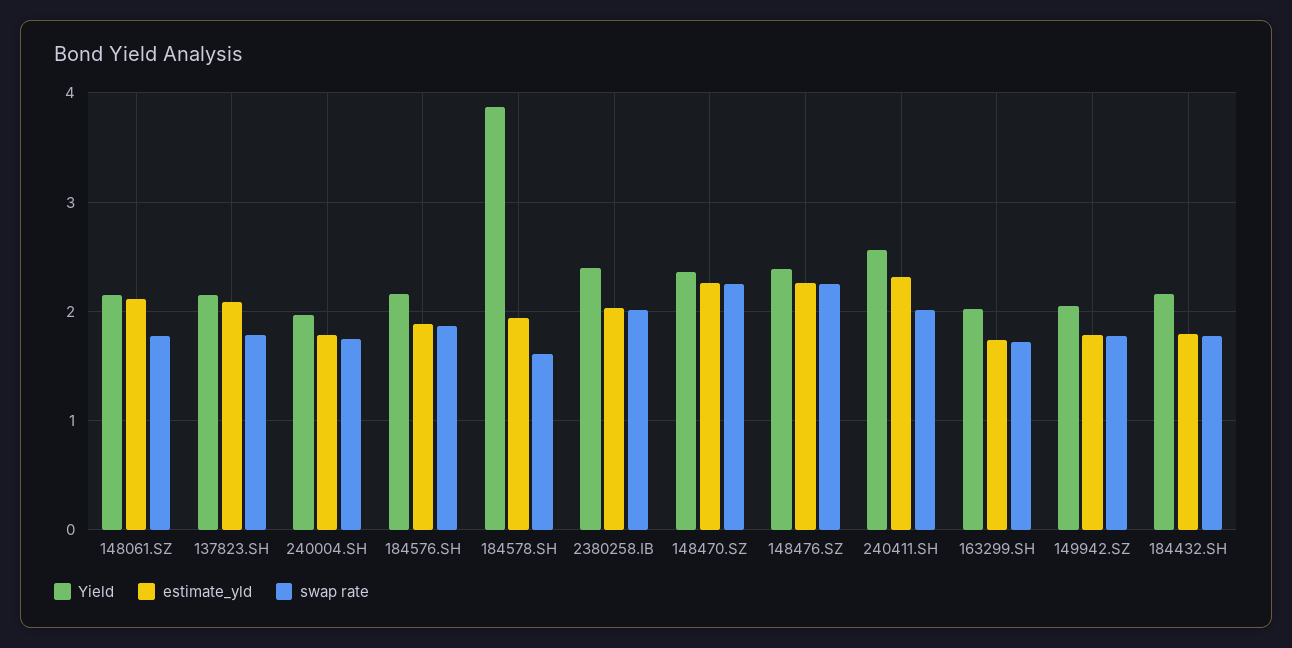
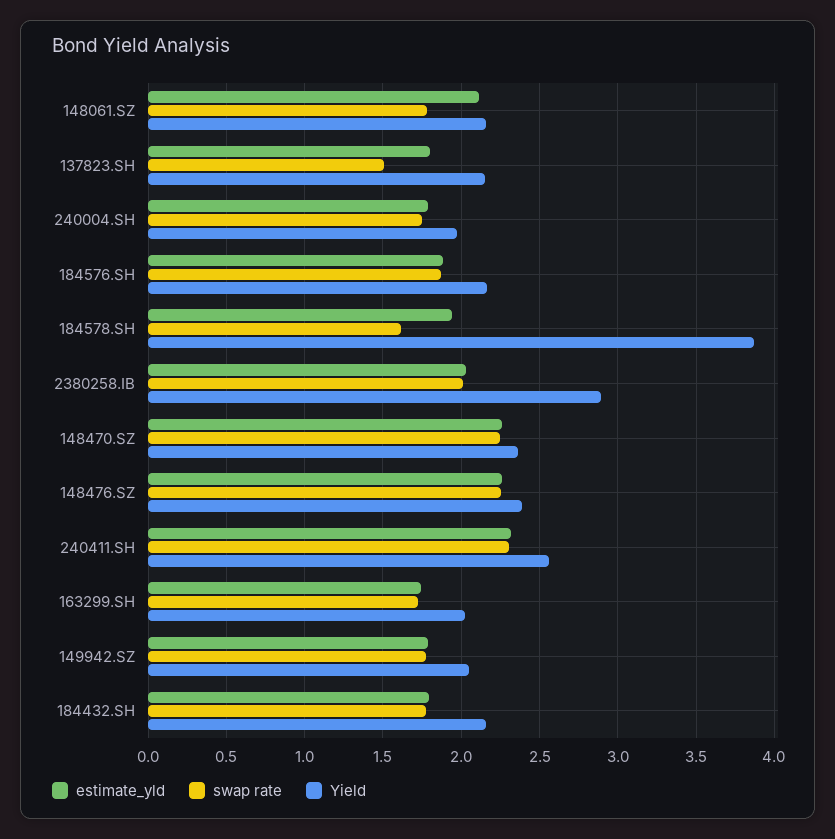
  {
    "Yield": {
      "148061.SZ": 2.15,
      "137823.SH": 2.15,
      "240004.SH": 1.95,
      "184576.SH": 2.15,
      "184578.SH": 3.85,
-     "2380258.IB": 2.4,
+     "2380258.IB": 2.9,
      "148470.SZ": 2.35,
      "148476.SZ": 2.4,
      "240411.SH": 2.55,
      "163299.SH": 2,
      "149942.SZ": 2.05,
      "184432.SH": 2.15
    },
    "estimate_yld": {
      "148061.SZ": 2.1,
-     "137823.SH": 2.1,
+     "137823.SH": 1.8,
      "240004.SH": 1.8,
      "184576.SH": 1.9,
      "184578.SH": 1.95,
      "2380258.IB": 2.05,
      "148470.SZ": 2.25,
      "148476.SZ": 2.25,
      "240411.SH": 2.3,
      "163299.SH": 1.75,
      "149942.SZ": 1.8,
      "184432.SH": 1.8
    },
    "swap rate": {
      "148061.SZ": 1.8,
-     "137823.SH": 1.8,
+     "137823.SH": 1.5,
      "240004.SH": 1.75,
      "184576.SH": 1.85,
      "184578.SH": 1.6,
      "2380258.IB": 2,
      "148470.SZ": 2.25,
      "148476.SZ": 2.25,
-     "240411.SH": 2,
+     "240411.SH": 2.3,
      "163299.SH": 1.7,
      "149942.SZ": 1.75,
      "184432.SH": 1.75
    }
  }

